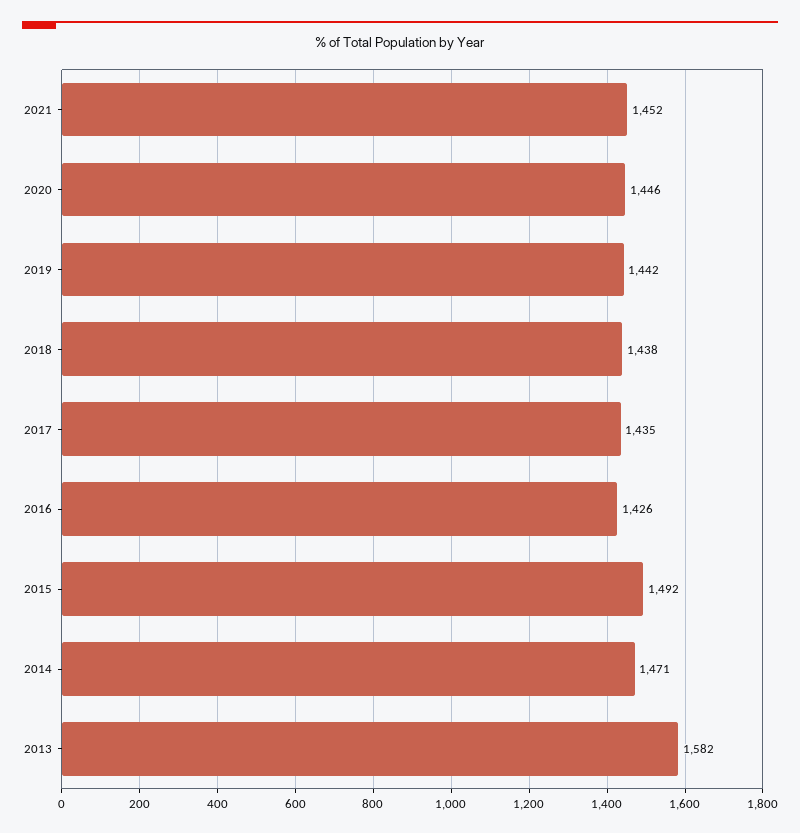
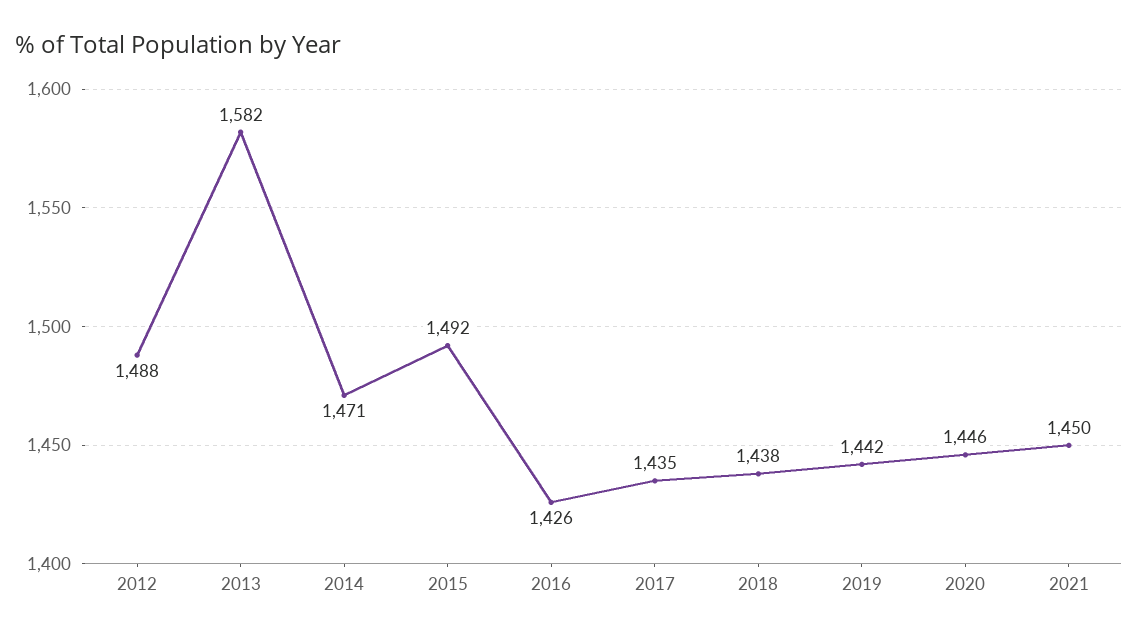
  {
-   "2021": 1452,
+   "2021": 1450,
    "2020": 1446,
    "2019": 1442,
    "2018": 1438,
    "2017": 1435,
    "2016": 1426,
    "2015": 1492,
    "2014": 1471,
-   "2013": 1582
+   "2013": 1582,
+   "2012": 1488
  }

